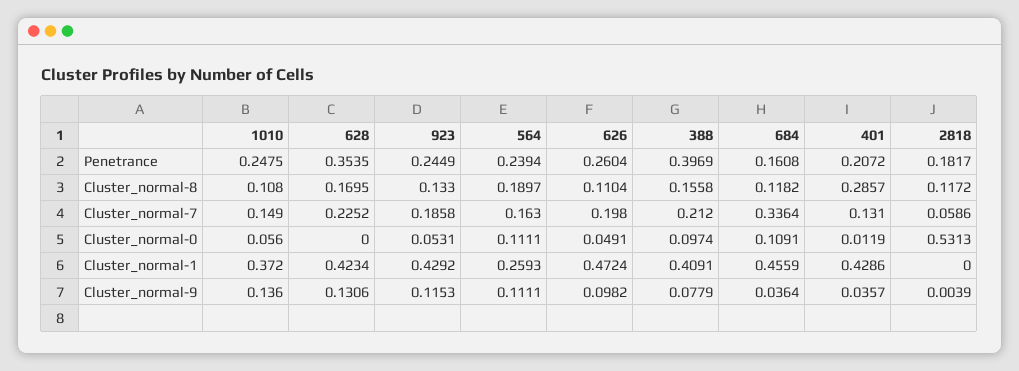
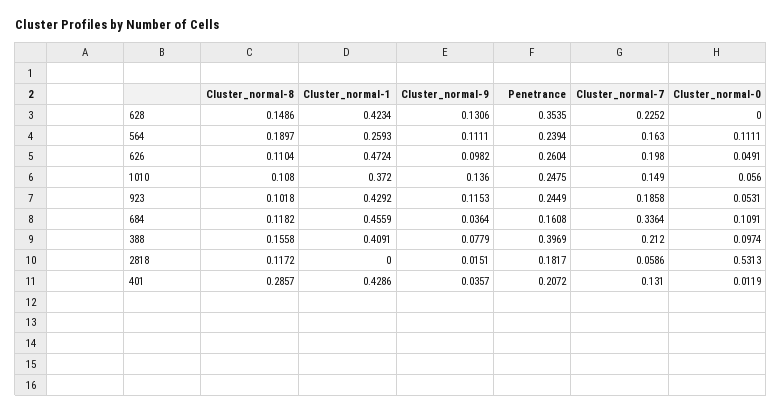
  {
    "1010": {
      "Penetrance": 0.2475,
      "Cluster_normal-8": 0.108,
      "Cluster_normal-7": 0.149,
      "Cluster_normal-0": 0.056,
      "Cluster_normal-1": 0.372,
      "Cluster_normal-9": 0.136
    },
    "628": {
      "Penetrance": 0.3535,
-     "Cluster_normal-8": 0.1695,
+     "Cluster_normal-8": 0.1486,
      "Cluster_normal-7": 0.2252,
      "Cluster_normal-0": 0,
      "Cluster_normal-1": 0.4234,
      "Cluster_normal-9": 0.1306
    },
    "923": {
      "Penetrance": 0.2449,
-     "Cluster_normal-8": 0.133,
+     "Cluster_normal-8": 0.1018,
      "Cluster_normal-7": 0.1858,
      "Cluster_normal-0": 0.0531,
      "Cluster_normal-1": 0.4292,
      "Cluster_normal-9": 0.1153
    },
    "564": {
      "Penetrance": 0.2394,
      "Cluster_normal-8": 0.1897,
      "Cluster_normal-7": 0.163,
      "Cluster_normal-0": 0.1111,
      "Cluster_normal-1": 0.2593,
      "Cluster_normal-9": 0.1111
    },
    "626": {
      "Penetrance": 0.2604,
      "Cluster_normal-8": 0.1104,
      "Cluster_normal-7": 0.198,
      "Cluster_normal-0": 0.0491,
      "Cluster_normal-1": 0.4724,
      "Cluster_normal-9": 0.0982
    },
    "388": {
      "Penetrance": 0.3969,
      "Cluster_normal-8": 0.1558,
      "Cluster_normal-7": 0.212,
      "Cluster_normal-0": 0.0974,
      "Cluster_normal-1": 0.4091,
      "Cluster_normal-9": 0.0779
    },
    "684": {
      "Penetrance": 0.1608,
      "Cluster_normal-8": 0.1182,
      "Cluster_normal-7": 0.3364,
      "Cluster_normal-0": 0.1091,
      "Cluster_normal-1": 0.4559,
      "Cluster_normal-9": 0.0364
    },
    "401": {
      "Penetrance": 0.2072,
      "Cluster_normal-8": 0.2857,
      "Cluster_normal-7": 0.131,
      "Cluster_normal-0": 0.0119,
      "Cluster_normal-1": 0.4286,
      "Cluster_normal-9": 0.0357
    },
    "2818": {
      "Penetrance": 0.1817,
      "Cluster_normal-8": 0.1172,
      "Cluster_normal-7": 0.0586,
      "Cluster_normal-0": 0.5313,
      "Cluster_normal-1": 0,
-     "Cluster_normal-9": 0.0039
+     "Cluster_normal-9": 0.0151
    }
  }

